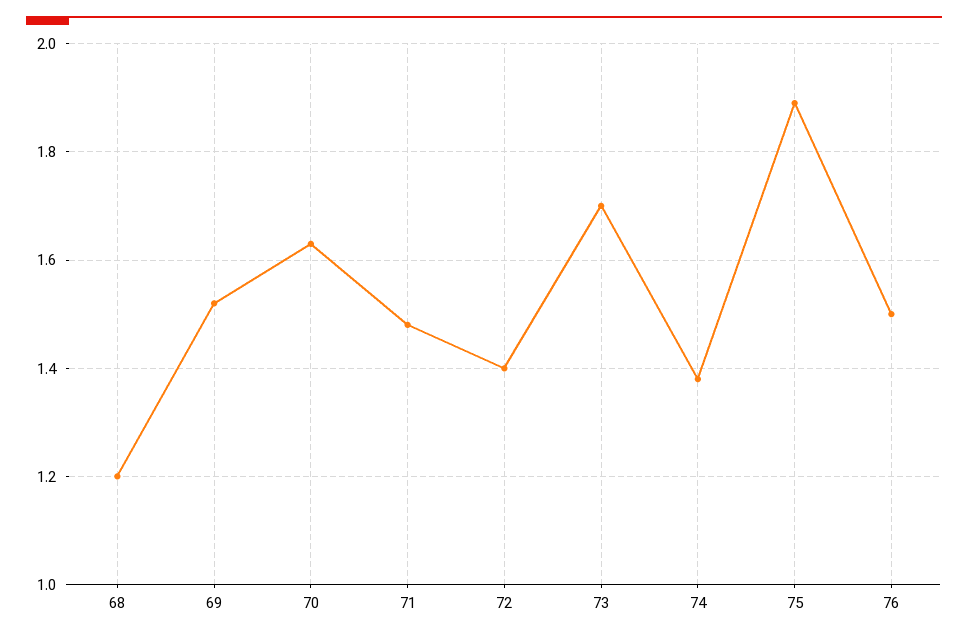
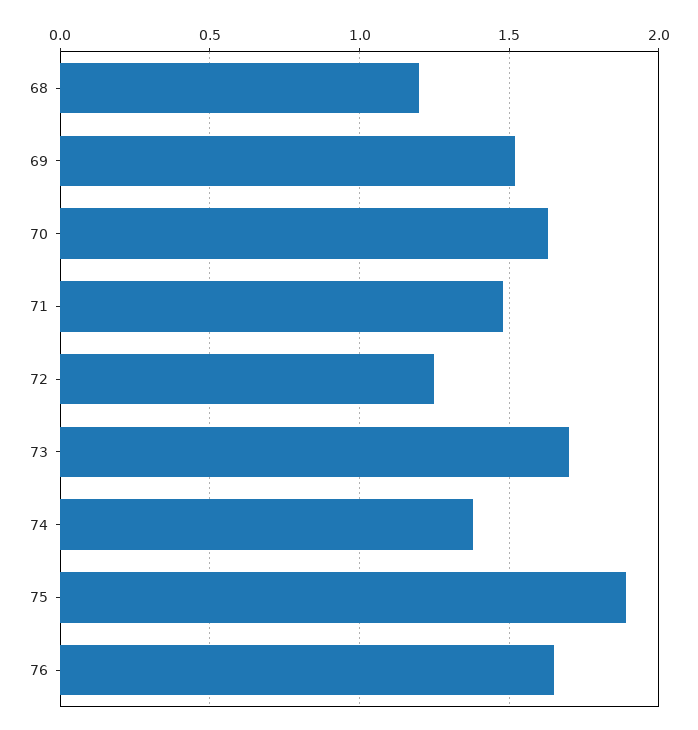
  {
    "68": 1.2,
    "69": 1.5,
    "70": 1.65,
    "71": 1.5,
-   "72": 1.4,
+   "72": 1.25,
    "73": 1.7,
    "74": 1.4,
    "75": 1.9,
-   "76": 1.5
+   "76": 1.65
  }

